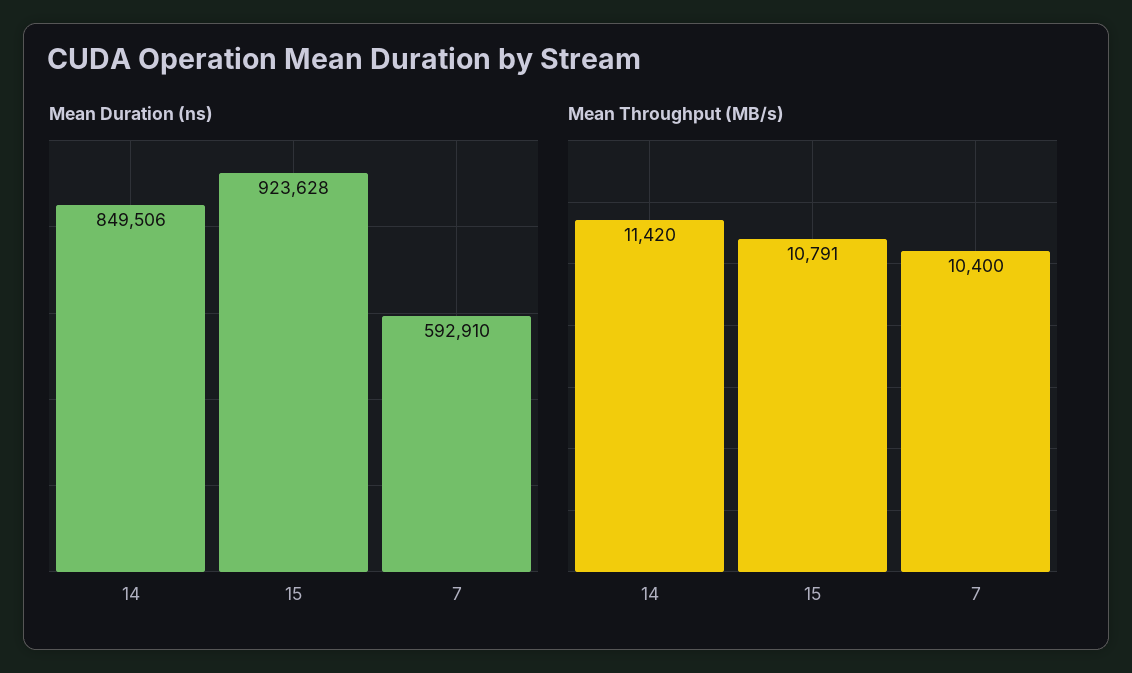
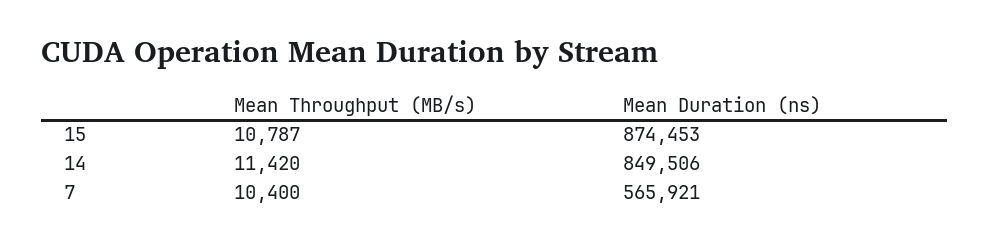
  {
    "Mean Duration (ns)": {
      "14": 849506,
-     "15": 923628,
+     "15": 874453,
-     "7": 592910
+     "7": 565921
    },
    "Mean Throughput (MB/s)": {
      "14": 11420,
-     "15": 10791,
+     "15": 10787,
      "7": 10400
    }
  }

